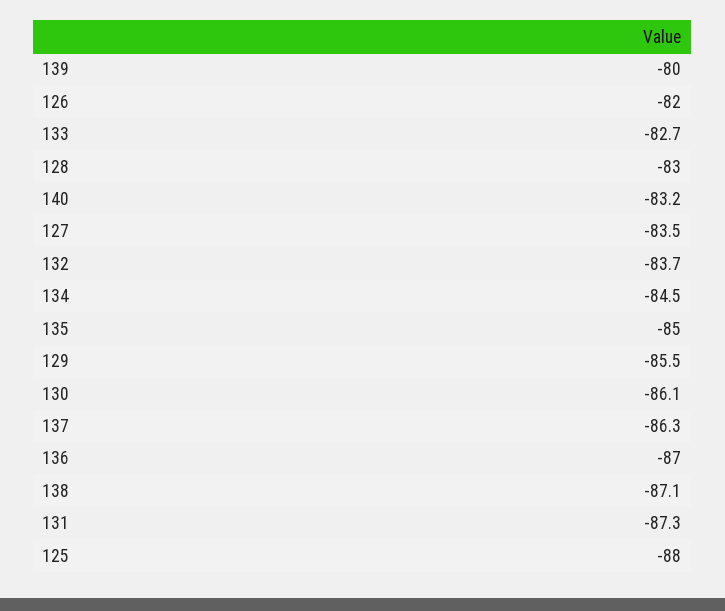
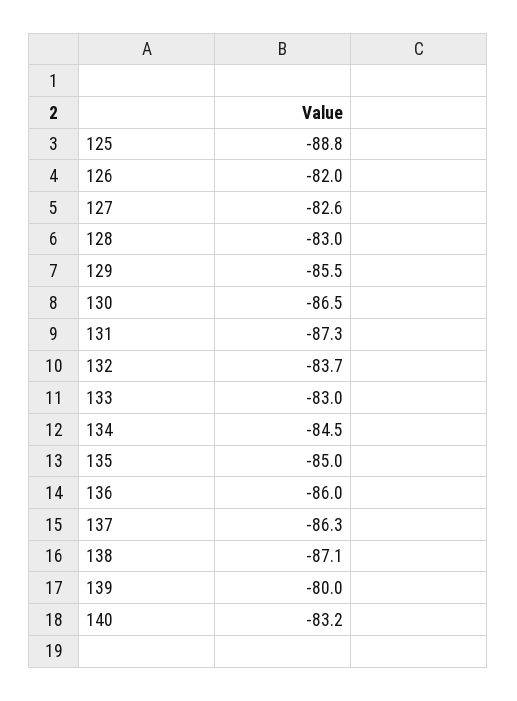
  {
    "139": -80,
    "126": -82,
-   "133": -82.7,
+   "133": -83,
    "128": -83,
    "140": -83.2,
-   "127": -83.5,
+   "127": -82.6,
    "132": -83.7,
    "134": -84.5,
    "135": -85,
    "129": -85.5,
-   "130": -86.1,
+   "130": -86.5,
    "137": -86.3,
-   "136": -87,
+   "136": -86,
    "138": -87.1,
    "131": -87.3,
-   "125": -88
+   "125": -88.8
  }

